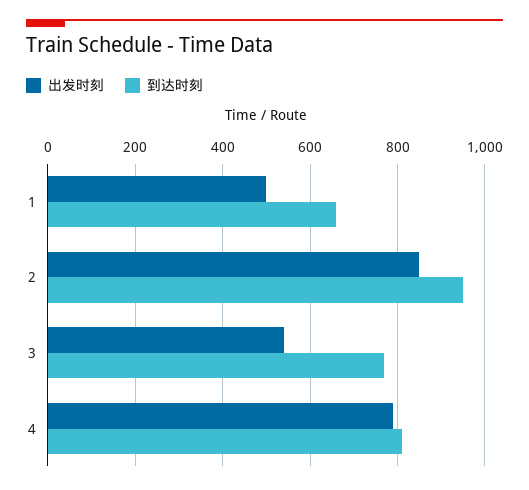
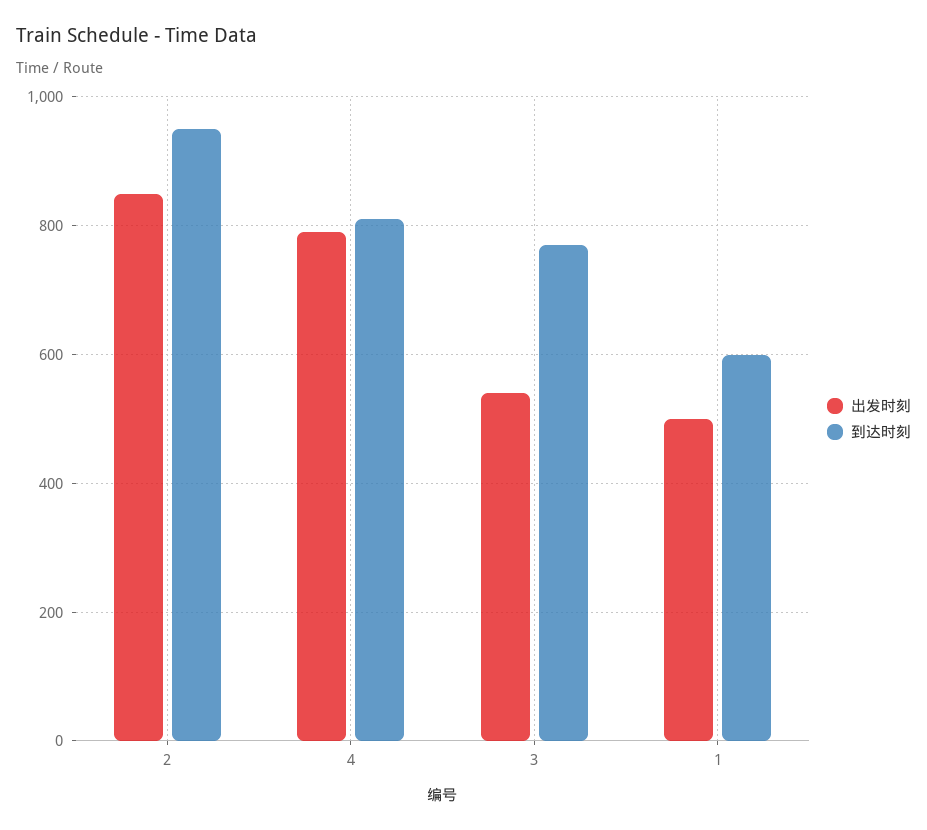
  {
    "出发时刻": {
      "1": 500,
      "2": 860,
      "3": 540,
      "4": 800
    },
    "到达时刻": {
-     "1": 660,
+     "1": 600,
      "2": 960,
      "3": 780,
      "4": 820
    }
  }

